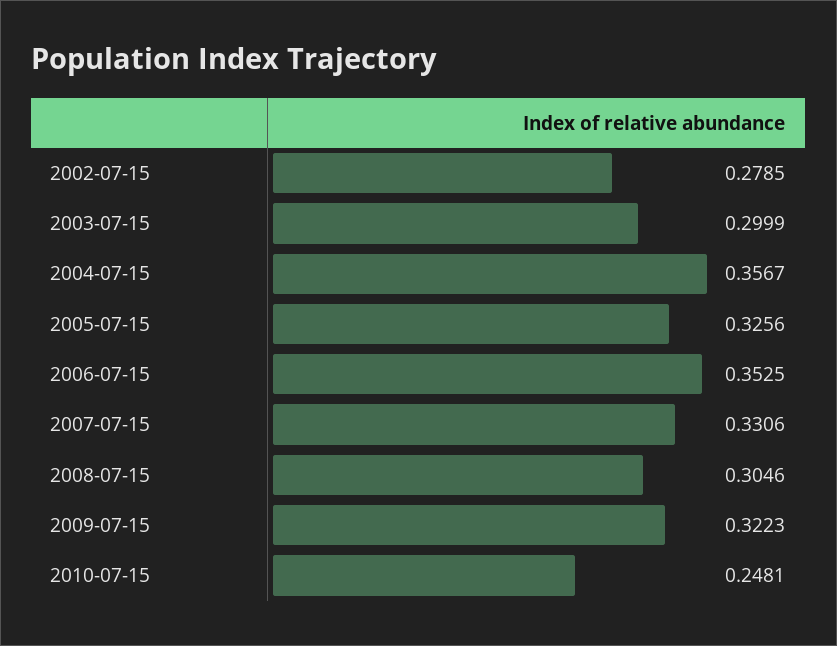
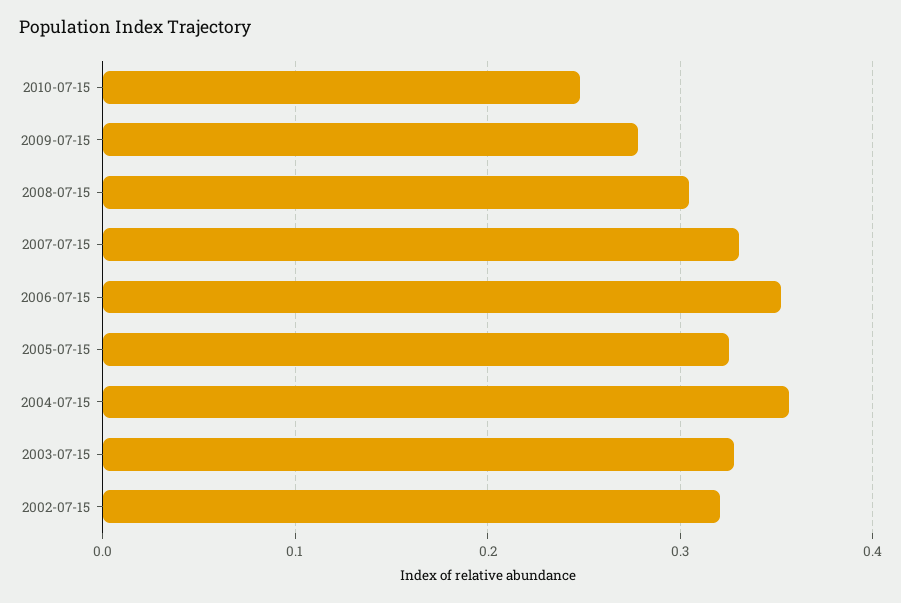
  {
-   "2002-07-15": 0.2785,
+   "2002-07-15": 0.32,
-   "2003-07-15": 0.2999,
+   "2003-07-15": 0.33,
    "2004-07-15": 0.3567,
    "2005-07-15": 0.3256,
    "2006-07-15": 0.3525,
    "2007-07-15": 0.3306,
    "2008-07-15": 0.3046,
-   "2009-07-15": 0.3223,
+   "2009-07-15": 0.28,
    "2010-07-15": 0.2481
  }

